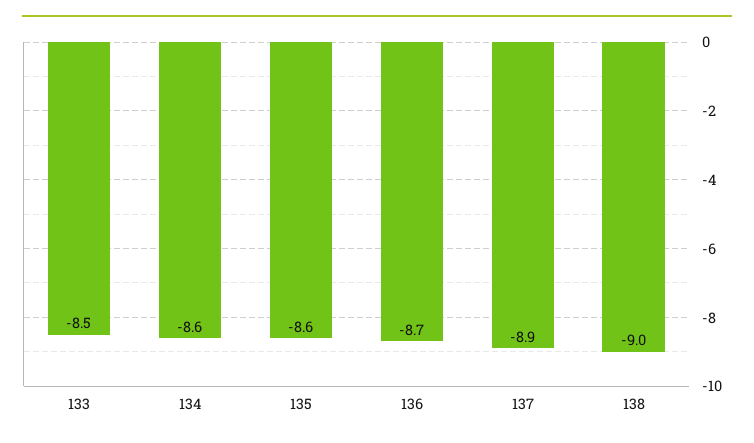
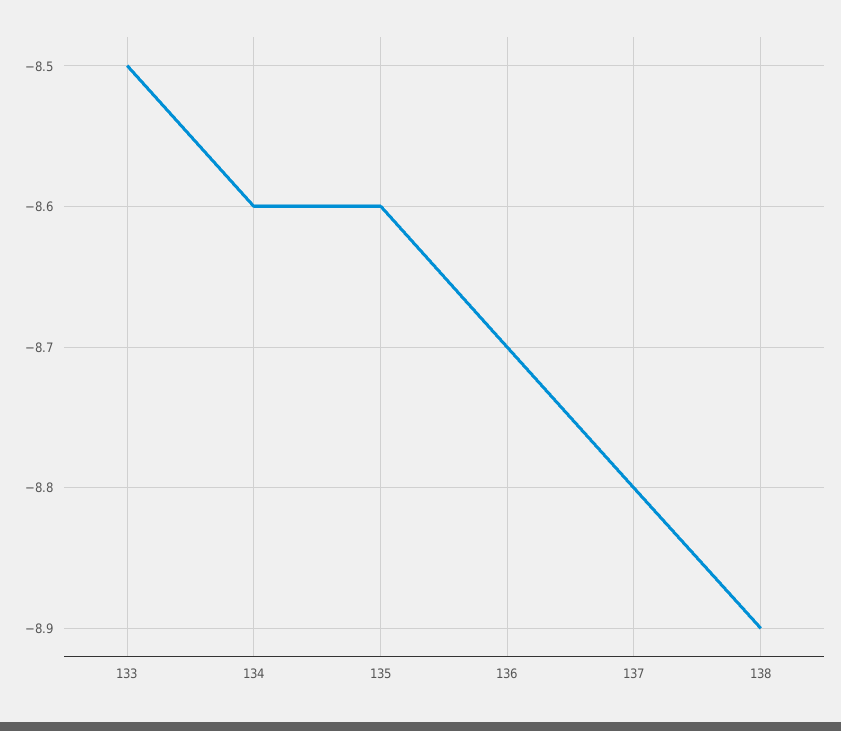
  {
    "133": -8.5,
    "134": -8.6,
    "135": -8.6,
    "136": -8.7,
-   "137": -8.9,
+   "137": -8.8,
-   "138": -9
+   "138": -8.9
  }

